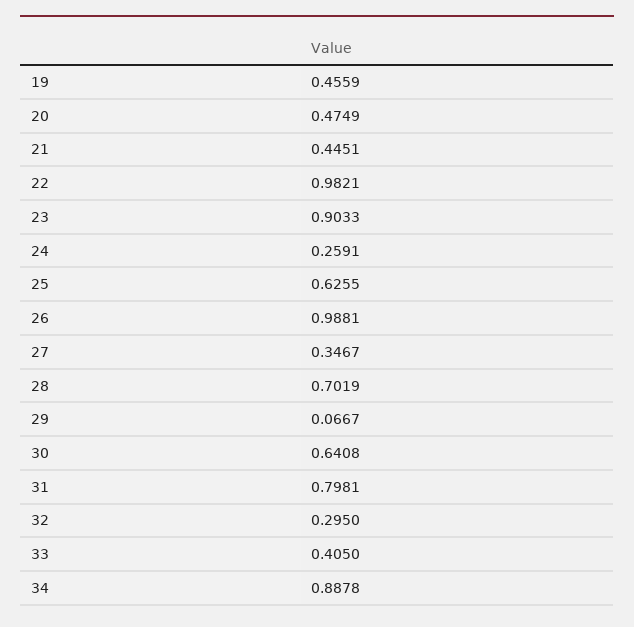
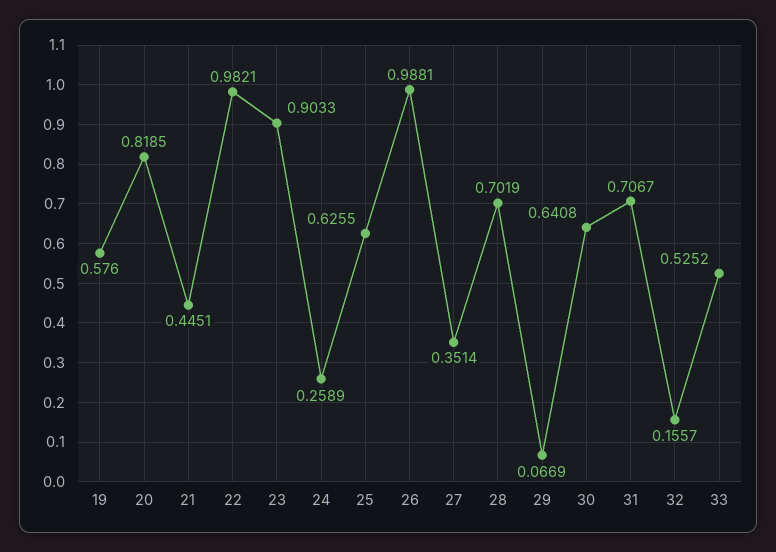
  {
-   "19": 0.4559,
+   "19": 0.576,
-   "20": 0.4749,
+   "20": 0.8185,
    "21": 0.4451,
    "22": 0.9821,
    "23": 0.9033,
-   "24": 0.2591,
+   "24": 0.2589,
    "25": 0.6255,
    "26": 0.9881,
-   "27": 0.3467,
+   "27": 0.3514,
    "28": 0.7019,
-   "29": 0.0667,
+   "29": 0.0669,
    "30": 0.6408,
-   "31": 0.7981,
+   "31": 0.7067,
-   "32": 0.295,
+   "32": 0.1557,
-   "33": 0.405,
+   "33": 0.5252
-   "34": 0.8878
  }

